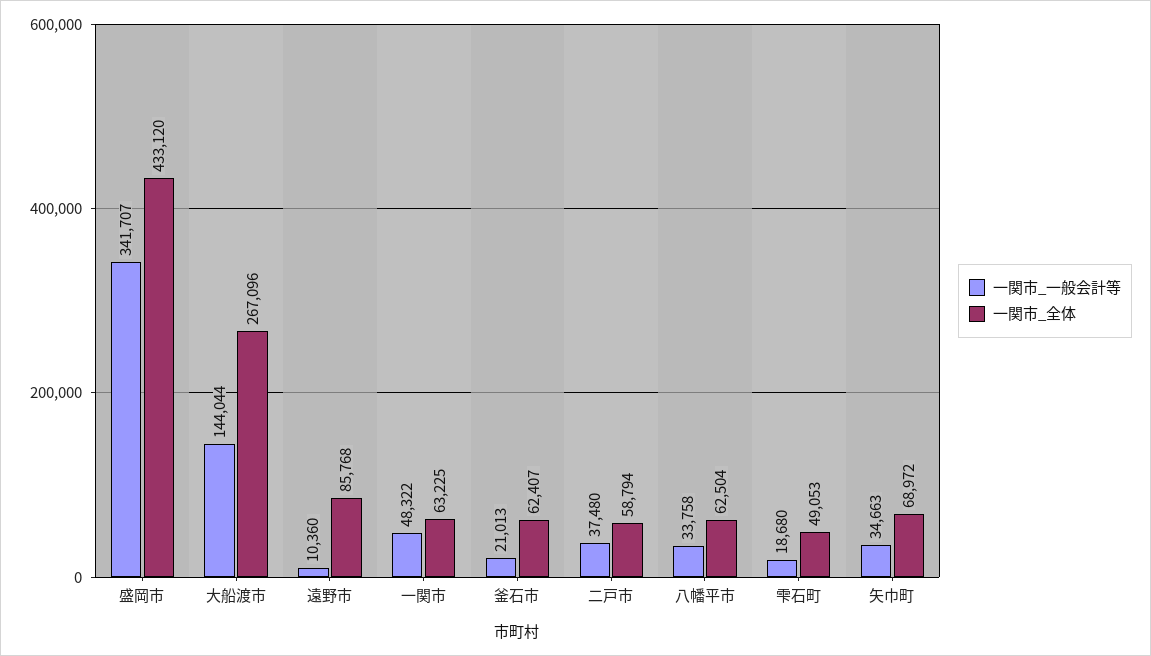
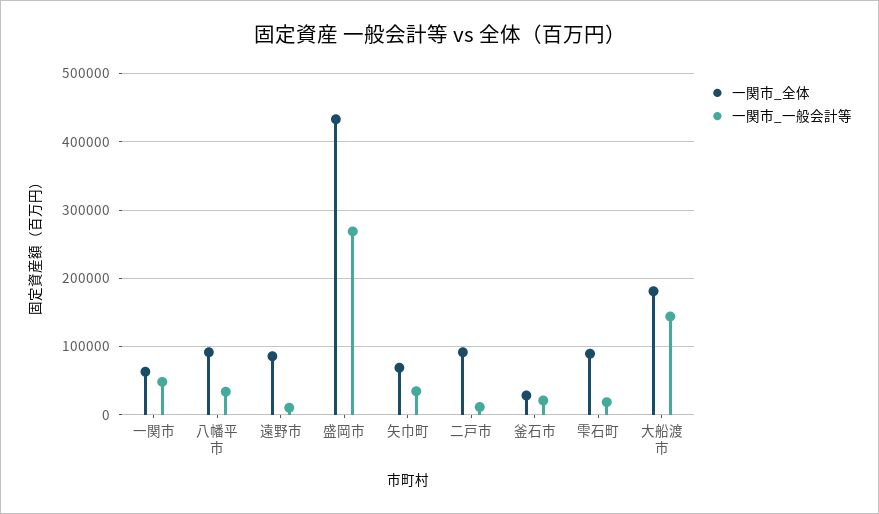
  {
    "一関市_一般会計等": {
-     "盛岡市": 341707,
+     "盛岡市": 270000,
      "大船渡市": 144044,
      "遠野市": 10360,
      "一関市": 48322,
      "釜石市": 21013,
-     "二戸市": 37480,
+     "二戸市": 10000,
      "八幡平市": 33758,
      "雫石町": 18680,
      "矢巾町": 34663
    },
    "一関市_全体": {
      "盛岡市": 433120,
-     "大船渡市": 267096,
+     "大船渡市": 180000,
      "遠野市": 85768,
      "一関市": 63225,
-     "釜石市": 62407,
+     "釜石市": 30000,
-     "二戸市": 58794,
+     "二戸市": 90000,
-     "八幡平市": 62504,
+     "八幡平市": 90000,
-     "雫石町": 49053,
+     "雫石町": 90000,
      "矢巾町": 68972
    }
  }

